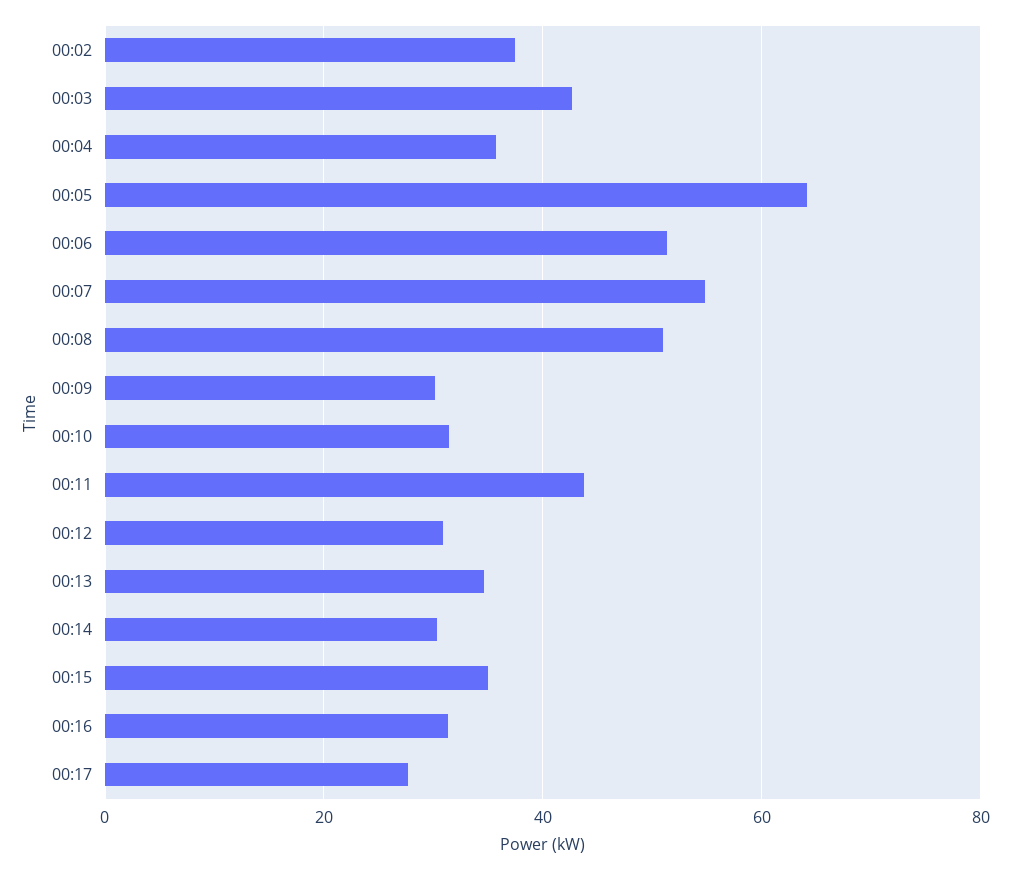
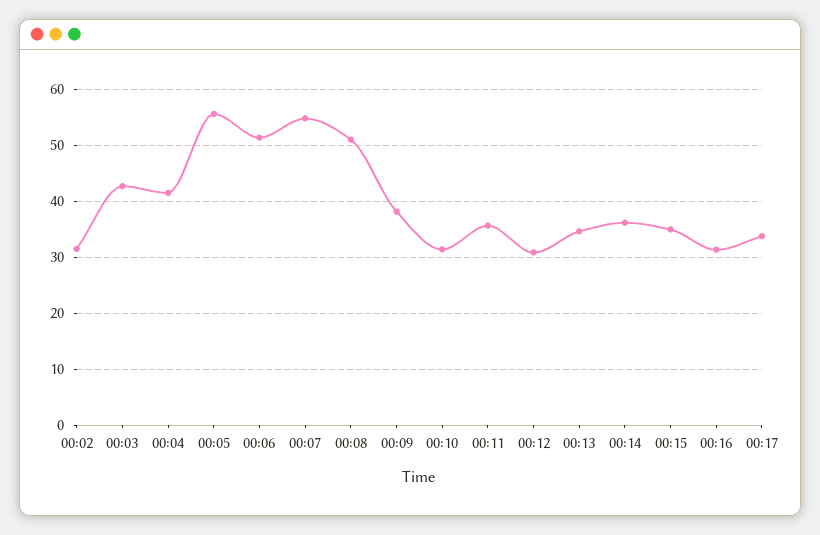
  {
-   "00:02": 38,
+   "00:02": 32,
    "00:03": 42,
-   "00:04": 36,
+   "00:04": 42,
-   "00:05": 64,
+   "00:05": 56,
    "00:06": 52,
    "00:07": 54,
    "00:08": 50,
-   "00:09": 30,
+   "00:09": 38,
    "00:10": 32,
-   "00:11": 44,
+   "00:11": 36,
    "00:12": 30,
    "00:13": 34,
-   "00:14": 30,
+   "00:14": 36,
    "00:15": 34,
    "00:16": 32,
-   "00:17": 28
+   "00:17": 34
  }

